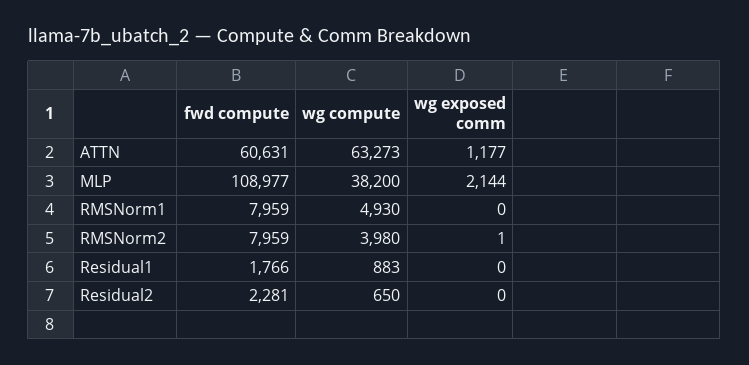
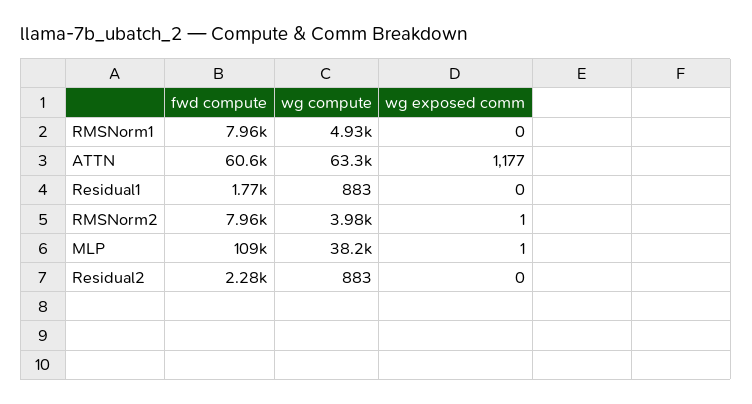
  {
    "fwd compute": {
      "ATTN": 60631,
      "MLP": 108977,
      "RMSNorm1": 7959,
      "RMSNorm2": 7959,
      "Residual1": 1766,
      "Residual2": 2281
    },
    "wg compute": {
      "ATTN": 63273,
      "MLP": 38200,
      "RMSNorm1": 4930,
      "RMSNorm2": 3980,
      "Residual1": 883,
-     "Residual2": 650
+     "Residual2": 883
    },
    "wg exposed comm": {
      "ATTN": 1177,
-     "MLP": 2144,
+     "MLP": 1,
      "RMSNorm1": 0,
      "RMSNorm2": 1,
      "Residual1": 0,
      "Residual2": 0
    }
  }

